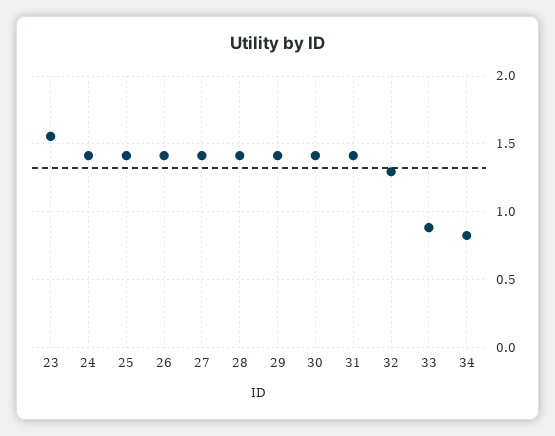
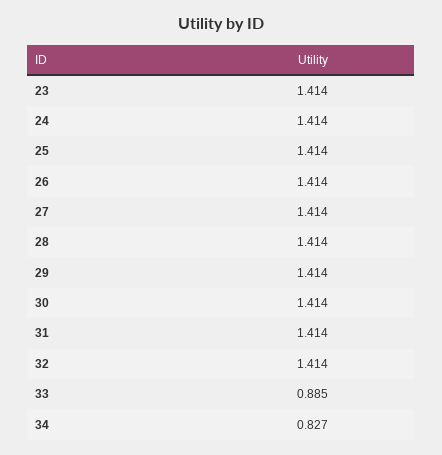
  {
-   "23": 1.55,
+   "23": 1.414,
    "24": 1.414,
    "25": 1.414,
    "26": 1.414,
    "27": 1.414,
    "28": 1.414,
    "29": 1.414,
    "30": 1.414,
    "31": 1.414,
-   "32": 1.3,
+   "32": 1.414,
    "33": 0.885,
    "34": 0.827
  }

